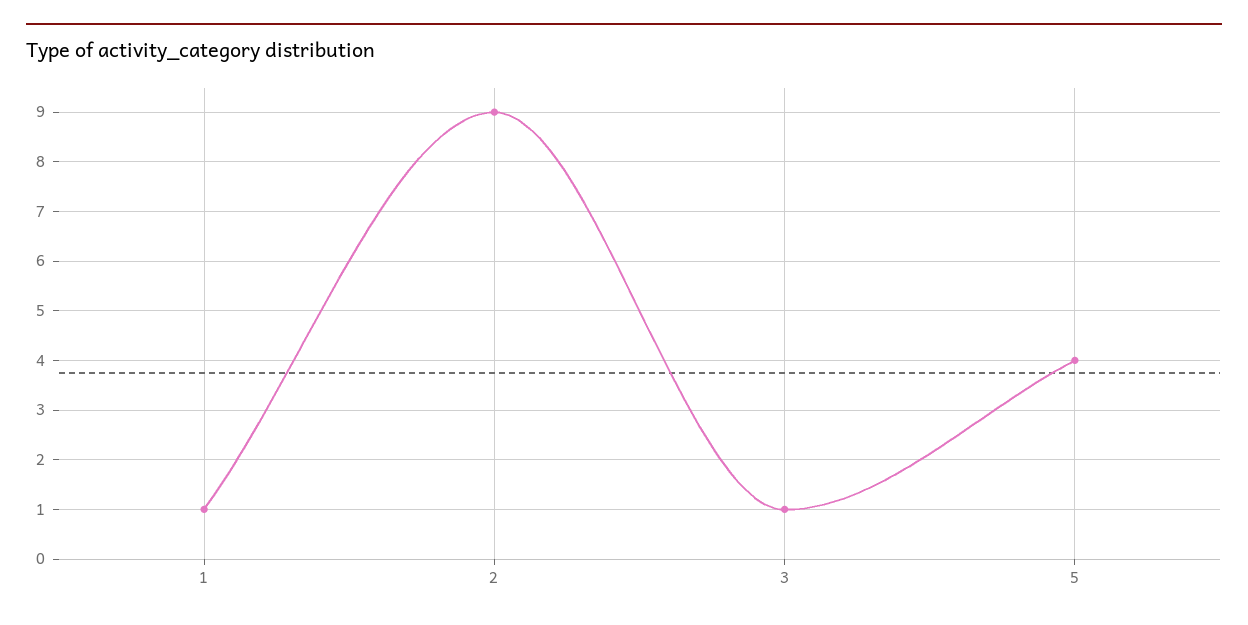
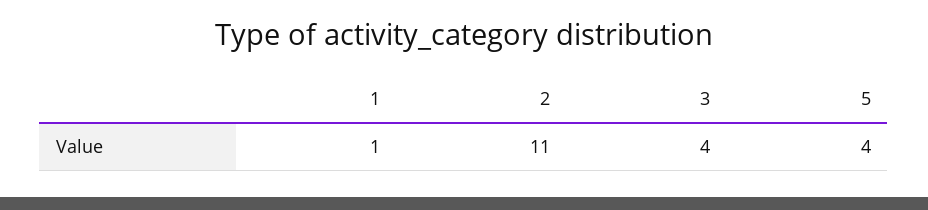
  {
    "1": 1,
-   "2": 9,
+   "2": 11,
-   "3": 1,
+   "3": 4,
    "5": 4
  }

